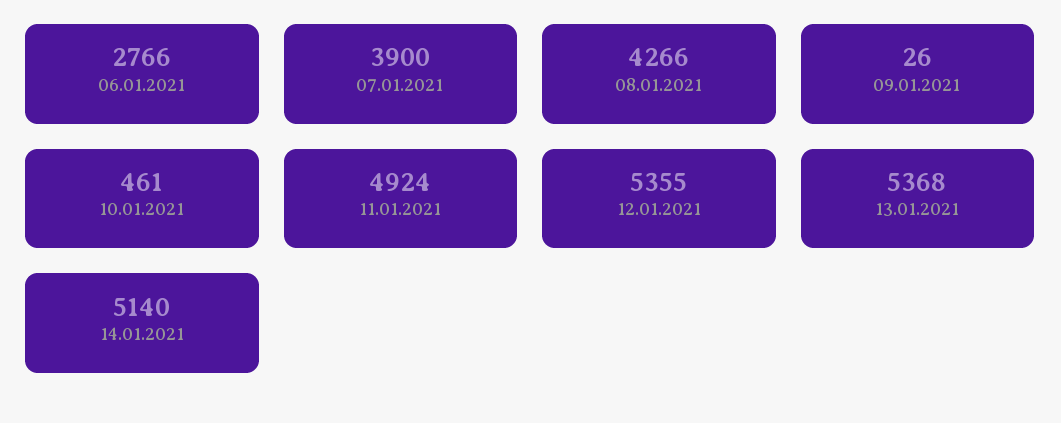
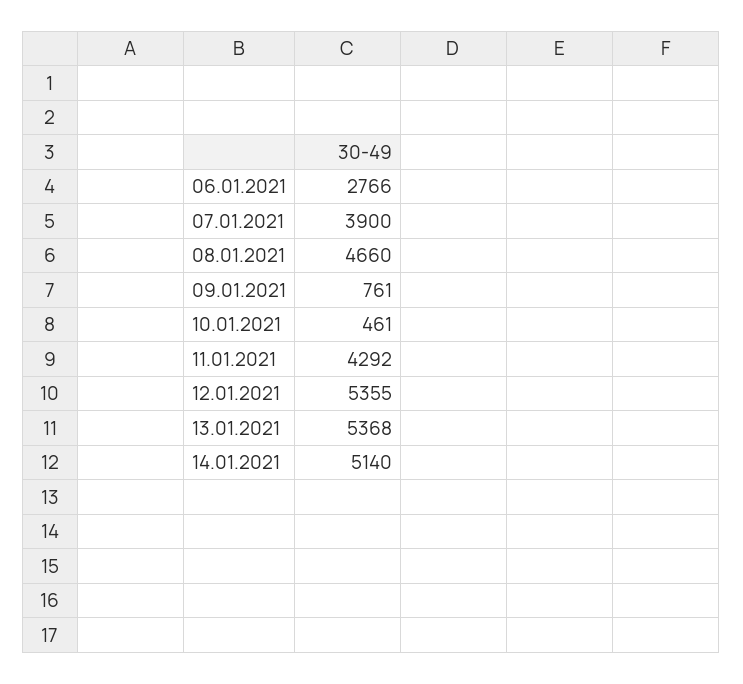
  {
    "06.01.2021": 2766,
    "07.01.2021": 3900,
-   "08.01.2021": 4266,
+   "08.01.2021": 4660,
-   "09.01.2021": 26,
+   "09.01.2021": 761,
    "10.01.2021": 461,
-   "11.01.2021": 4924,
+   "11.01.2021": 4292,
    "12.01.2021": 5355,
    "13.01.2021": 5368,
    "14.01.2021": 5140
  }

